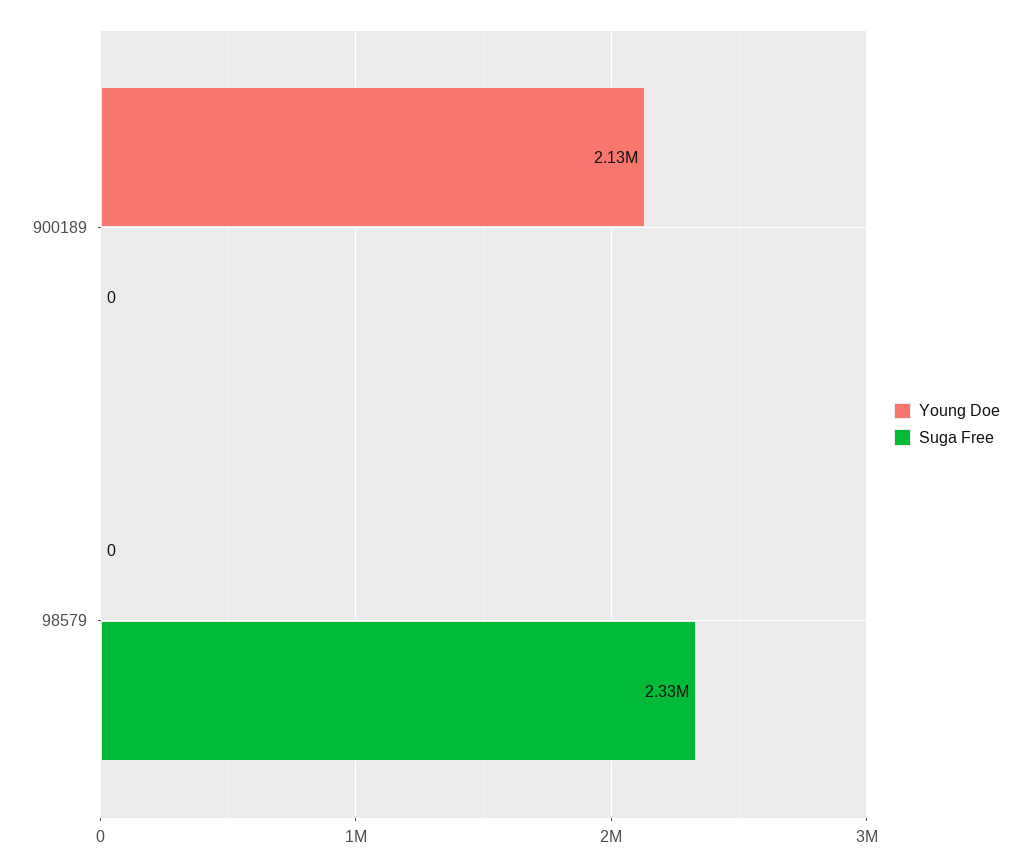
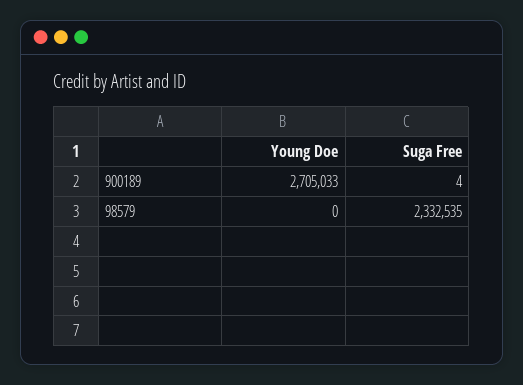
  {
    "Young Doe": {
-     "900189": 2130000,
+     "900189": 2705033,
      "98579": 0
    },
    "Suga Free": {
-     "900189": 0,
+     "900189": 4,
      "98579": 2332535
    }
  }

